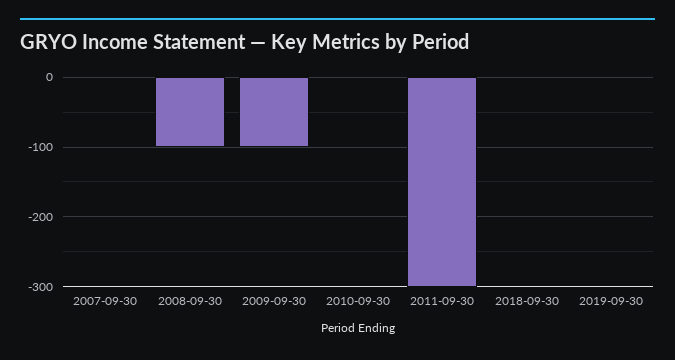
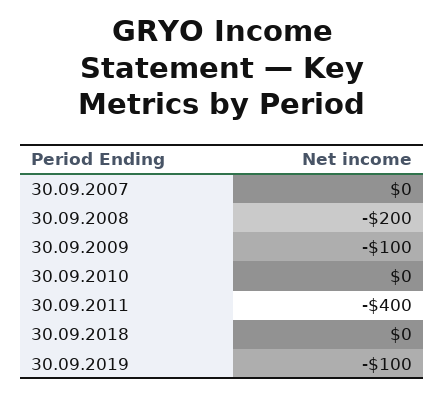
  {
    "2007-09-30": 0,
-   "2008-09-30": -100,
+   "2008-09-30": -200,
    "2009-09-30": -100,
    "2010-09-30": 0,
-   "2011-09-30": -300,
+   "2011-09-30": -400,
    "2018-09-30": 0,
-   "2019-09-30": 0
+   "2019-09-30": -100
  }

